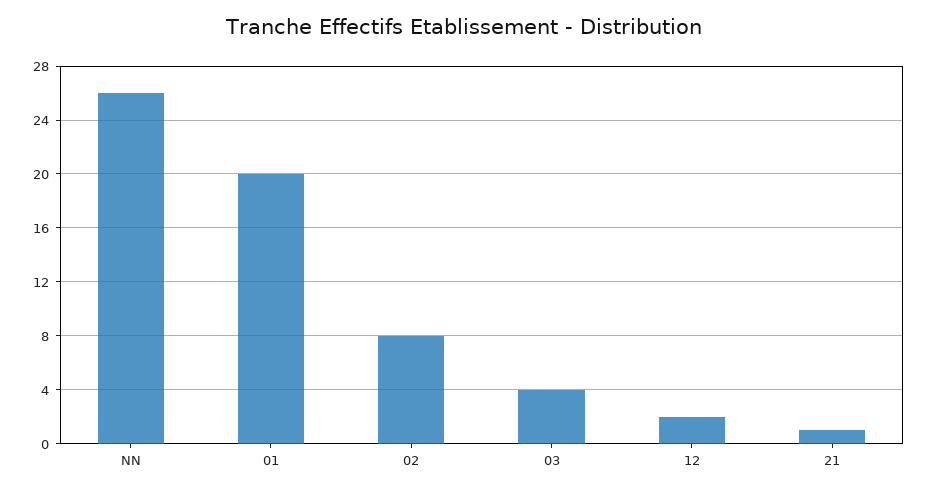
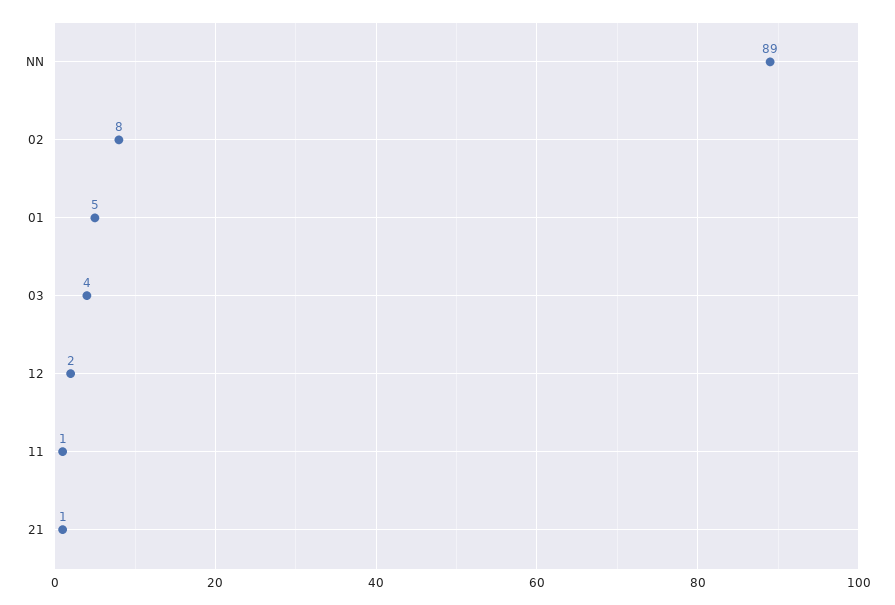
  {
-   "NN": 26,
+   "NN": 89,
-   "01": 20,
+   "01": 5,
    "02": 8,
    "03": 4,
    "12": 2,
-   "21": 1
+   "21": 1,
+   "11": 1
  }

